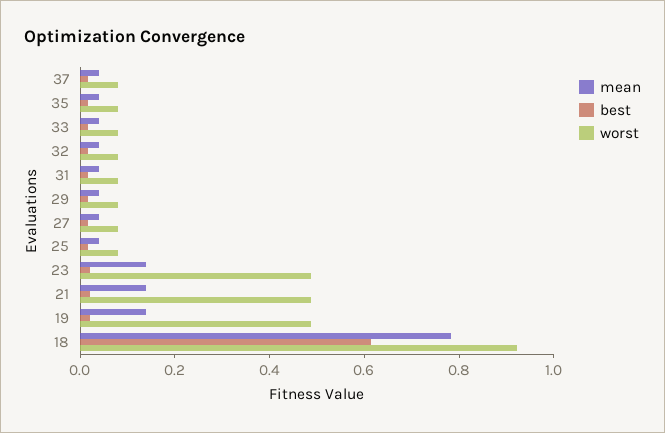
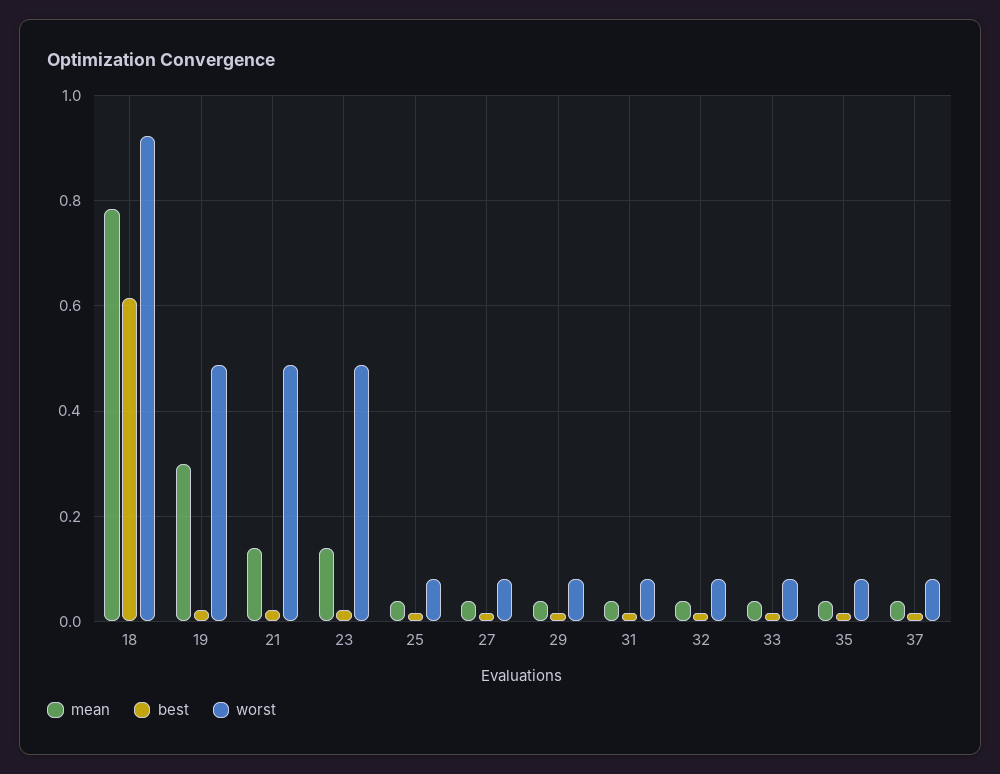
  {
    "mean": {
      "37": 0.04,
      "35": 0.04,
      "33": 0.04,
      "32": 0.04,
      "31": 0.04,
      "29": 0.04,
      "27": 0.04,
      "25": 0.04,
      "23": 0.14,
      "21": 0.14,
-     "19": 0.15,
+     "19": 0.3,
      "18": 0.78
    },
    "best": {
      "37": 0.02,
      "35": 0.02,
      "33": 0.02,
      "32": 0.02,
      "31": 0.02,
      "29": 0.02,
      "27": 0.02,
      "25": 0.02,
      "23": 0.02,
      "21": 0.02,
      "19": 0.02,
      "18": 0.62
    },
    "worst": {
      "37": 0.08,
      "35": 0.08,
      "33": 0.08,
      "32": 0.08,
      "31": 0.08,
      "29": 0.08,
      "27": 0.08,
      "25": 0.08,
      "23": 0.48,
      "21": 0.48,
      "19": 0.48,
      "18": 0.92
    }
  }

